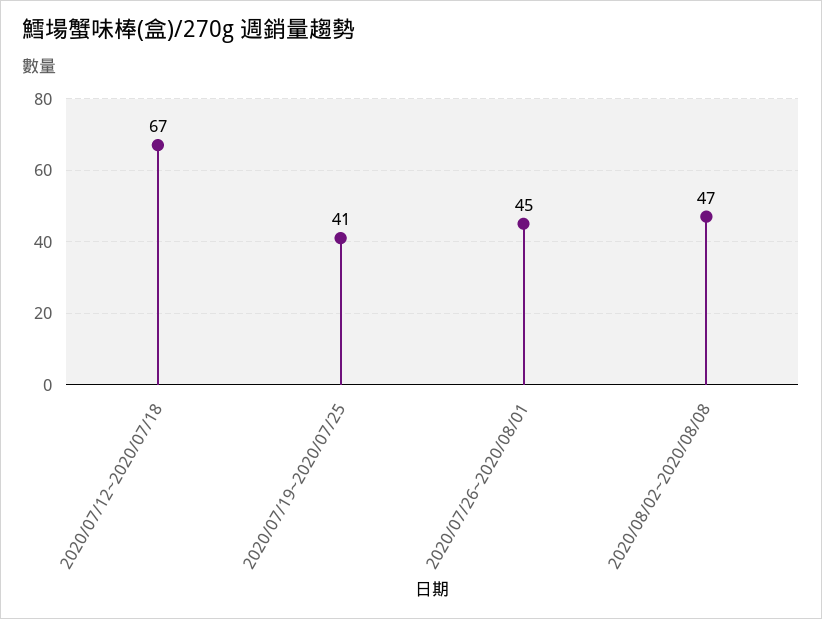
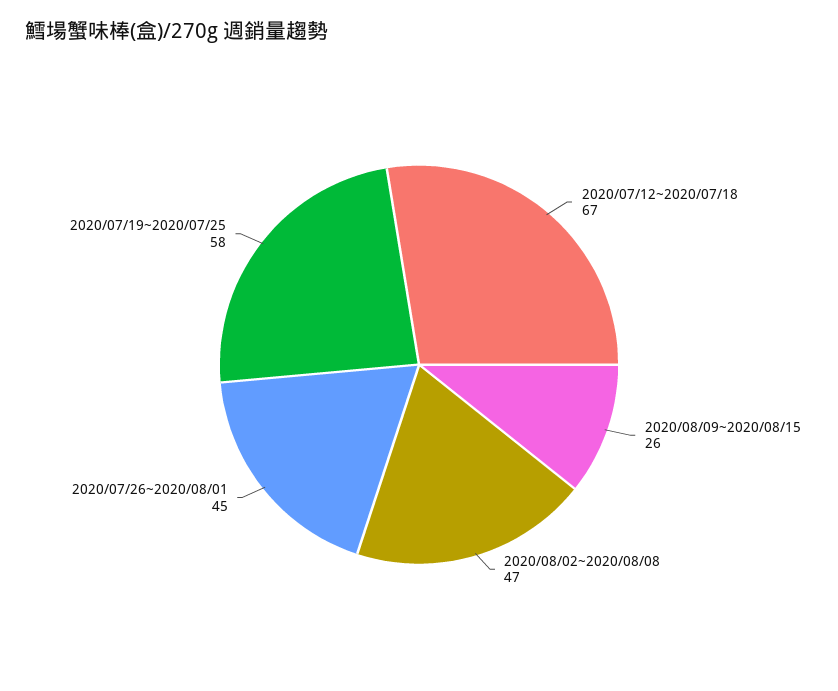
  {
    "2020/07/12~2020/07/18": 67,
-   "2020/07/19~2020/07/25": 41,
+   "2020/07/19~2020/07/25": 58,
    "2020/07/26~2020/08/01": 45,
-   "2020/08/02~2020/08/08": 47
+   "2020/08/02~2020/08/08": 47,
+   "2020/08/09~2020/08/15": 26
  }

